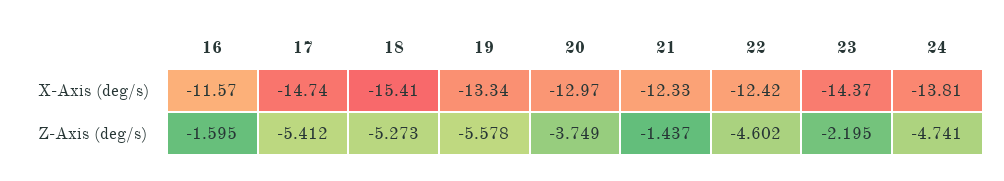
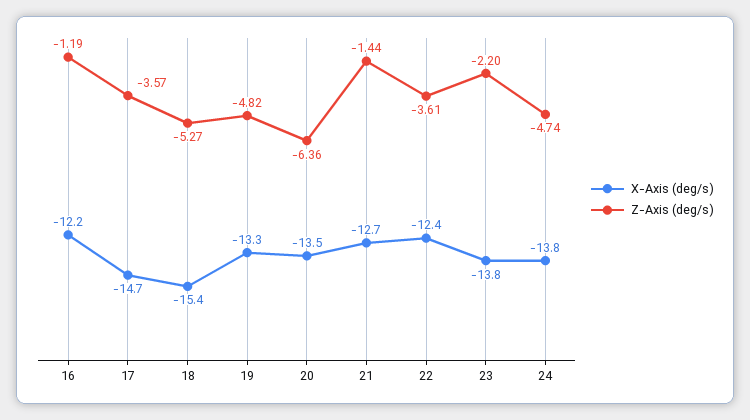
  {
    "X-Axis (deg/s)": {
-     "16": -11.57,
+     "16": -12.2,
      "17": -14.74,
      "18": -15.41,
      "19": -13.34,
-     "20": -12.97,
+     "20": -13.5,
-     "21": -12.33,
+     "21": -12.7,
      "22": -12.42,
-     "23": -14.37,
+     "23": -13.8,
      "24": -13.81
    },
    "Z-Axis (deg/s)": {
-     "16": -1.595,
+     "16": -1.19,
-     "17": -5.412,
+     "17": -3.57,
      "18": -5.273,
-     "19": -5.578,
+     "19": -4.82,
-     "20": -3.749,
+     "20": -6.36,
      "21": -1.437,
-     "22": -4.602,
+     "22": -3.61,
      "23": -2.195,
      "24": -4.741
    }
  }

